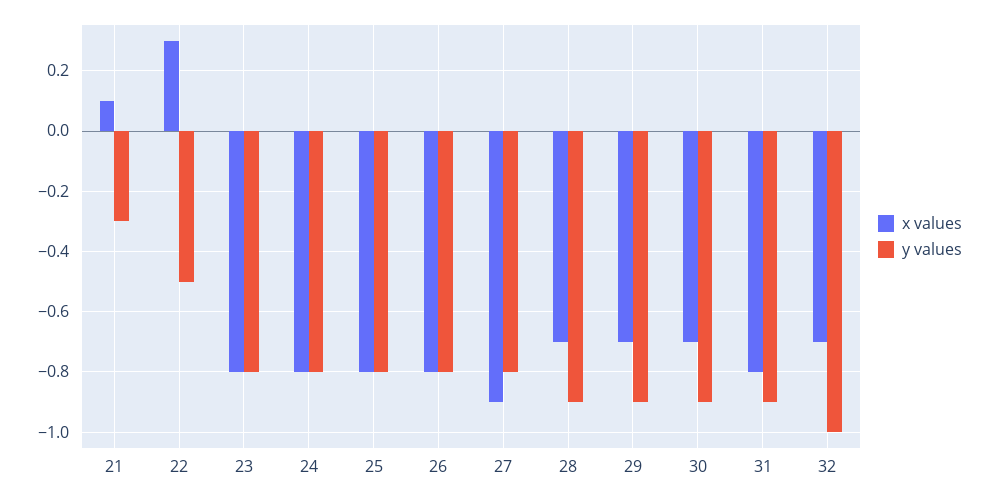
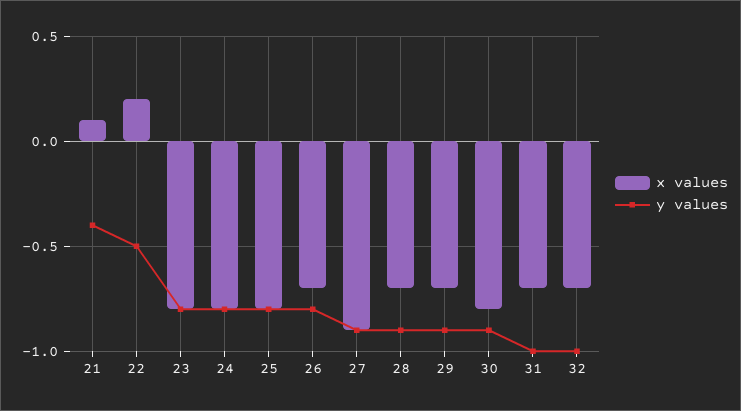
  {
    "x values": {
      "21": 0.1,
-     "22": 0.3,
+     "22": 0.2,
      "23": -0.8,
      "24": -0.8,
      "25": -0.8,
-     "26": -0.8,
+     "26": -0.7,
      "27": -0.9,
      "28": -0.7,
      "29": -0.7,
-     "30": -0.7,
+     "30": -0.8,
-     "31": -0.8,
+     "31": -0.7,
      "32": -0.7
    },
    "y values": {
-     "21": -0.3,
+     "21": -0.4,
      "22": -0.5,
      "23": -0.8,
      "24": -0.8,
      "25": -0.8,
      "26": -0.8,
-     "27": -0.8,
+     "27": -0.9,
      "28": -0.9,
      "29": -0.9,
      "30": -0.9,
-     "31": -0.9,
+     "31": -1,
      "32": -1
    }
  }

